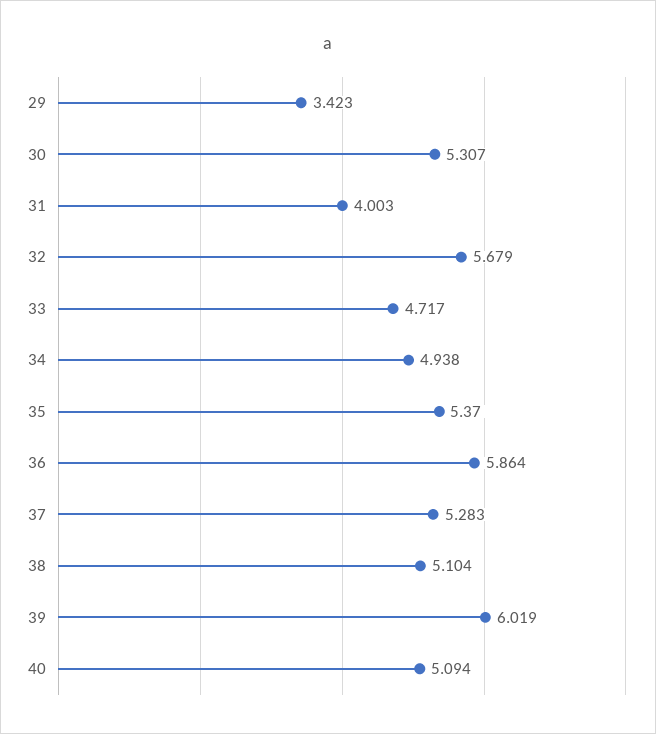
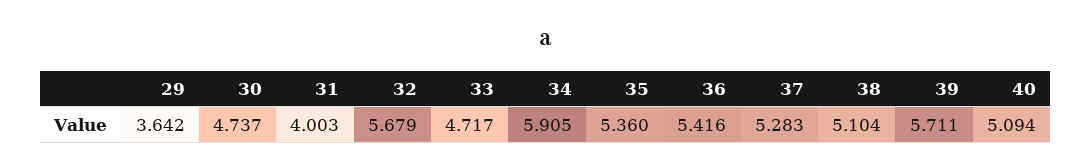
  {
-   "29": 3.423,
+   "29": 3.642,
-   "30": 5.307,
+   "30": 4.737,
    "31": 4.003,
    "32": 5.679,
    "33": 4.717,
-   "34": 4.938,
+   "34": 5.905,
-   "35": 5.37,
+   "35": 5.36,
-   "36": 5.864,
+   "36": 5.416,
    "37": 5.283,
    "38": 5.104,
-   "39": 6.019,
+   "39": 5.711,
    "40": 5.094
  }

